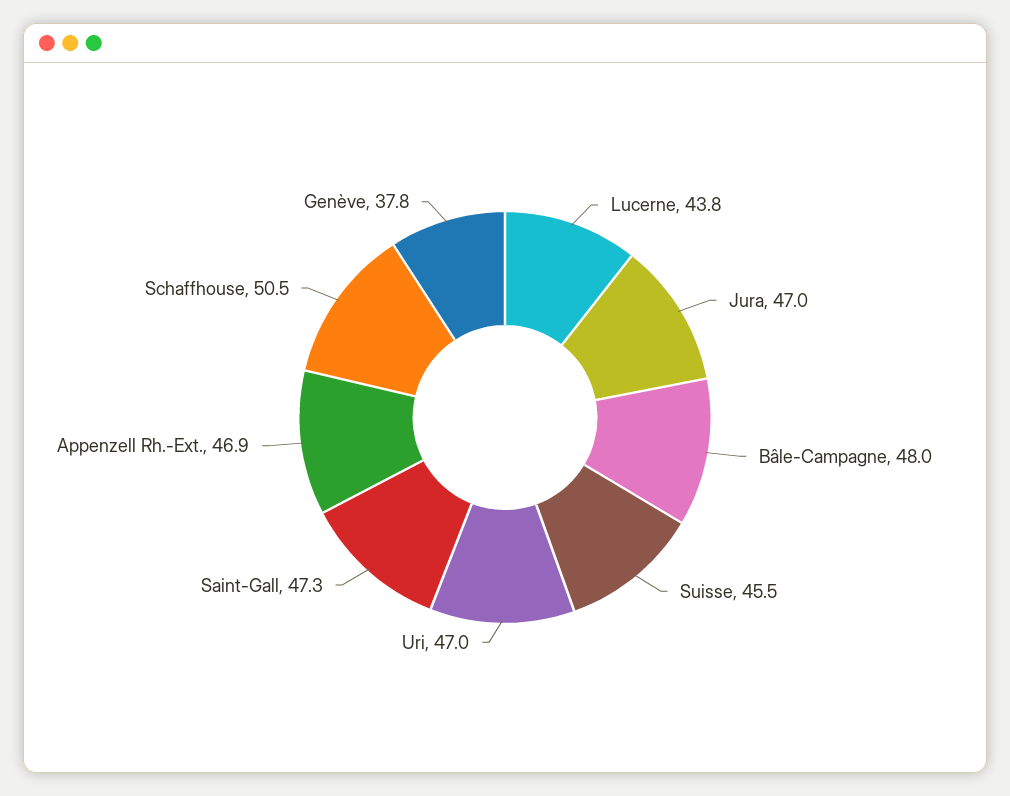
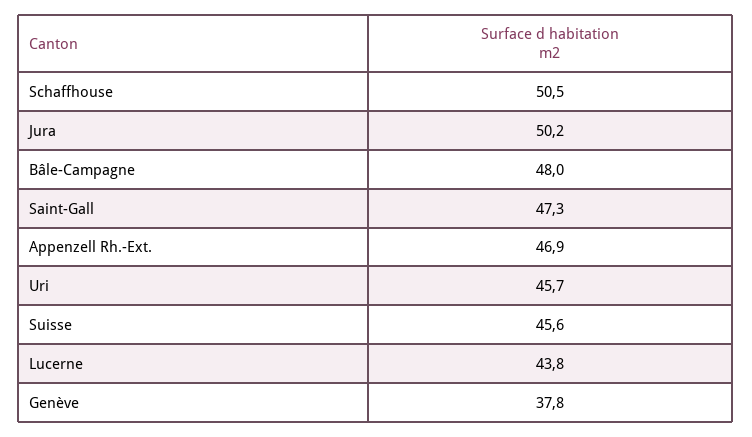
  {
    "Lucerne": 43.8,
-   "Jura": 47,
+   "Jura": 50.2,
    "Bâle-Campagne": 48,
-   "Suisse": 45.5,
+   "Suisse": 45.6,
-   "Uri": 47,
+   "Uri": 45.7,
    "Saint-Gall": 47.3,
    "Appenzell Rh.-Ext.": 46.9,
    "Schaffhouse": 50.5,
    "Genève": 37.8
  }

